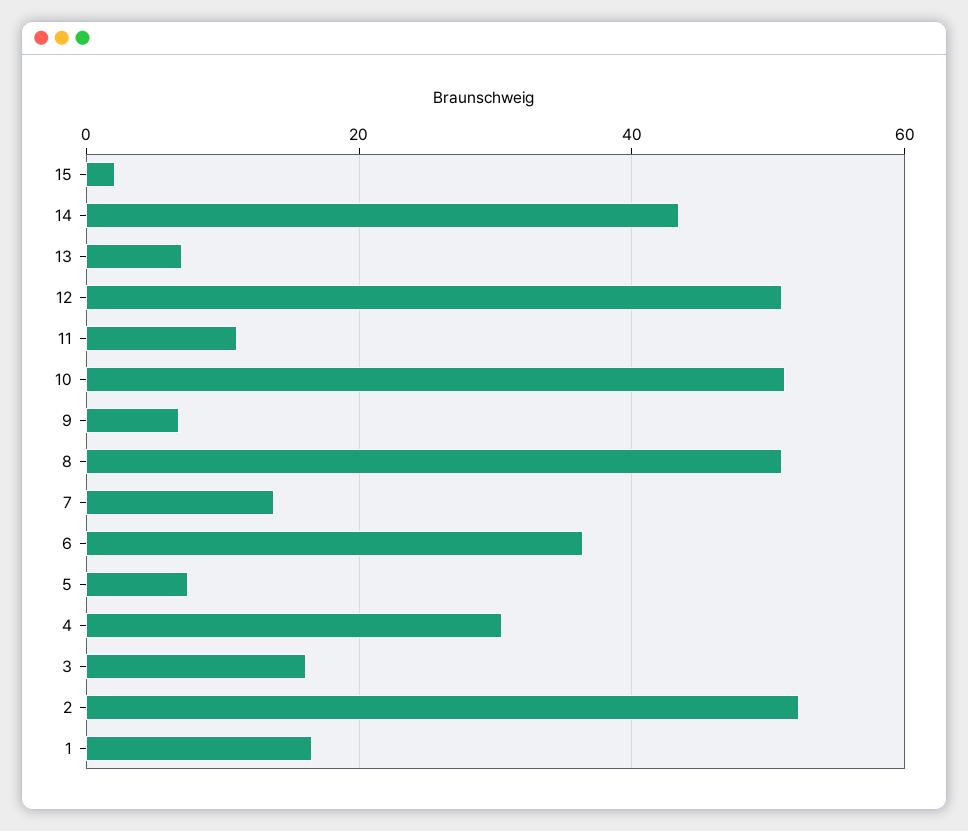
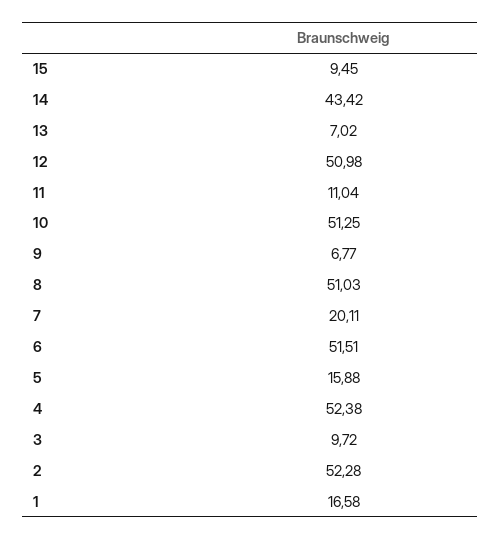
  {
-   "15": 2,
+   "15": 9.45,
    "14": 43.42,
    "13": 7.02,
    "12": 50.98,
    "11": 11.04,
    "10": 51.25,
    "9": 6.77,
    "8": 51.03,
-   "7": 14,
+   "7": 20.11,
-   "6": 36,
+   "6": 51.51,
-   "5": 8,
+   "5": 15.88,
-   "4": 30,
+   "4": 52.38,
-   "3": 16,
+   "3": 9.72,
    "2": 52.28,
    "1": 16.58
  }

